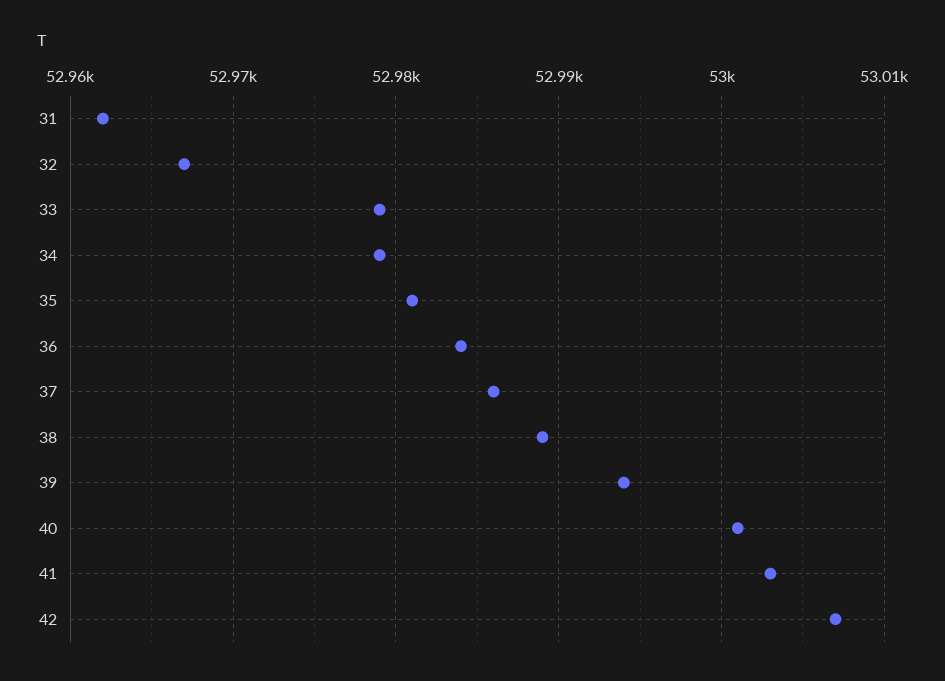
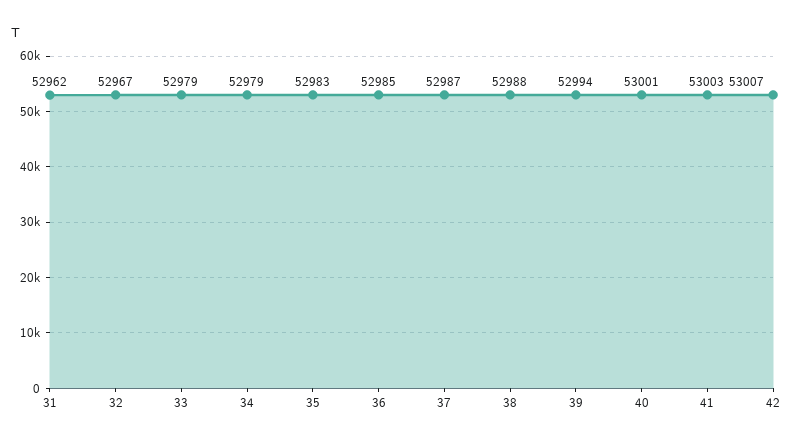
  {
    "31": 52962,
    "32": 52967,
    "33": 52979,
    "34": 52979,
-   "35": 52981,
+   "35": 52983,
-   "36": 52984,
+   "36": 52985,
-   "37": 52986,
+   "37": 52987,
-   "38": 52989,
+   "38": 52988,
    "39": 52994,
    "40": 53001,
    "41": 53003,
    "42": 53007
  }

